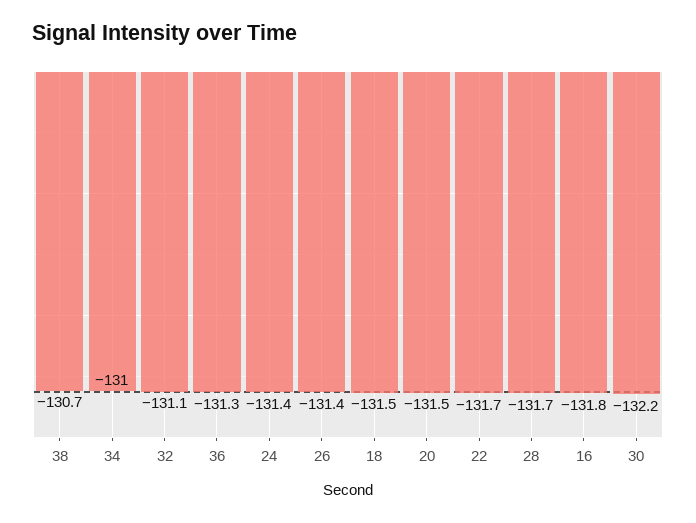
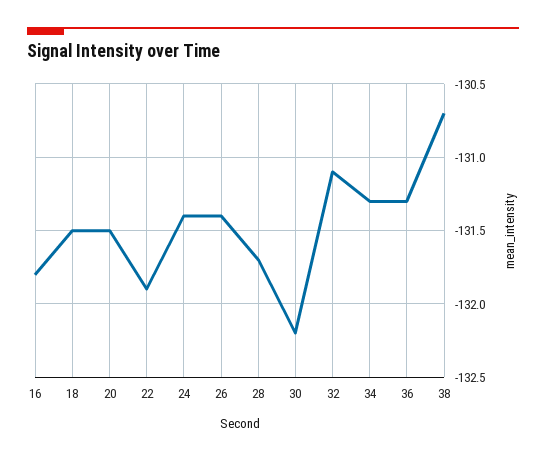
  {
    "38": -130.7,
-   "34": -131,
+   "34": -131.3,
    "32": -131.1,
    "36": -131.3,
    "24": -131.4,
    "26": -131.4,
    "18": -131.5,
    "20": -131.5,
-   "22": -131.7,
+   "22": -131.9,
    "28": -131.7,
    "16": -131.8,
    "30": -132.2
  }

